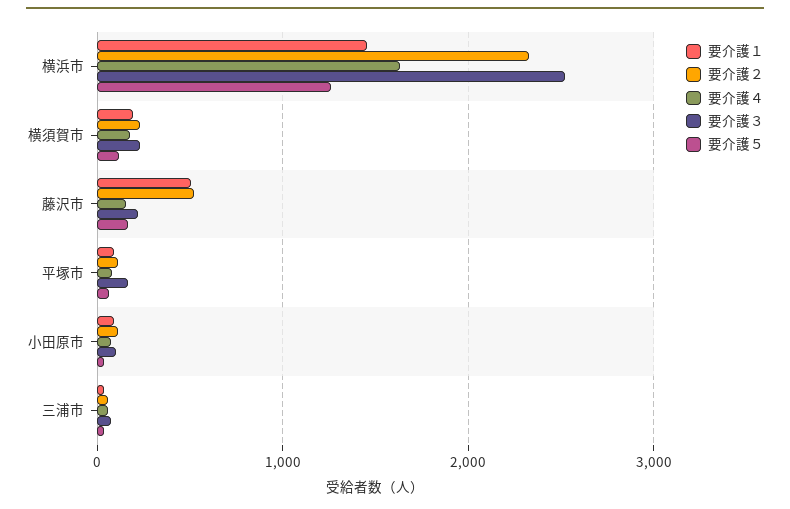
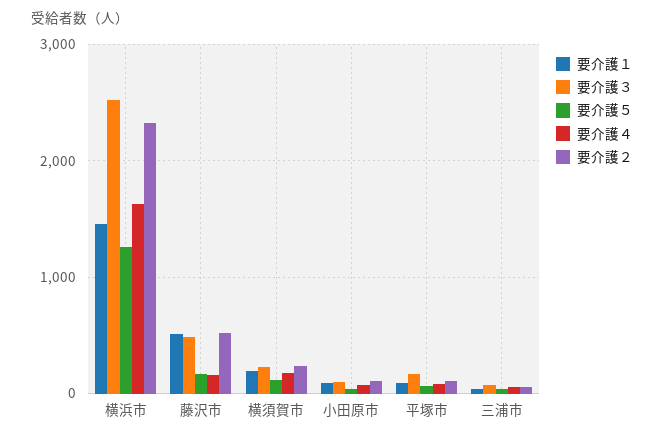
  {
    "要介護１": {
      "横浜市": 1500,
      "横須賀市": 200,
      "藤沢市": 500,
      "平塚市": 100,
      "小田原市": 100,
      "三浦市": 0
    },
    "要介護２": {
      "横浜市": 2300,
      "横須賀市": 200,
      "藤沢市": 500,
      "平塚市": 100,
      "小田原市": 100,
      "三浦市": 100
    },
    "要介護４": {
      "横浜市": 1600,
      "横須賀市": 200,
      "藤沢市": 200,
      "平塚市": 100,
      "小田原市": 100,
      "三浦市": 100
    },
    "要介護３": {
      "横浜市": 2500,
      "横須賀市": 200,
-     "藤沢市": 200,
+     "藤沢市": 500,
      "平塚市": 200,
      "小田原市": 100,
      "三浦市": 100
    },
    "要介護５": {
      "横浜市": 1300,
      "横須賀市": 100,
      "藤沢市": 200,
      "平塚市": 100,
      "小田原市": 0,
      "三浦市": 0
    }
  }

